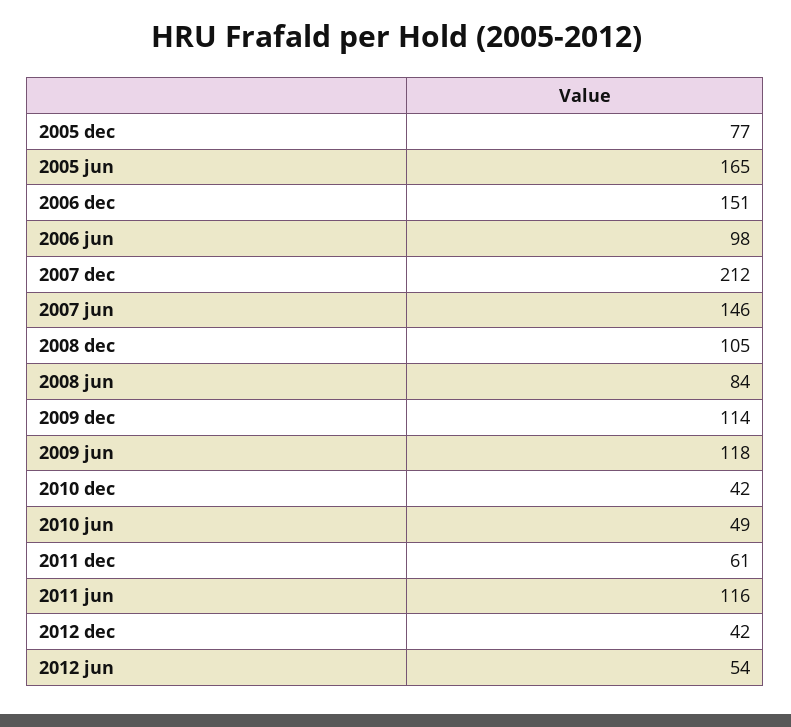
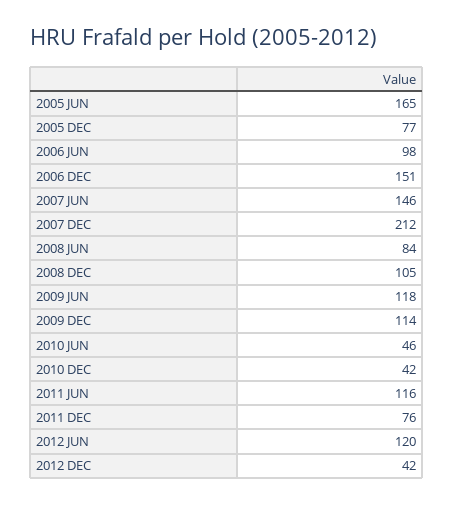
  {
    "2005 dec": 77,
    "2005 jun": 165,
    "2006 dec": 151,
    "2006 jun": 98,
    "2007 dec": 212,
    "2007 jun": 146,
    "2008 dec": 105,
    "2008 jun": 84,
    "2009 dec": 114,
    "2009 jun": 118,
    "2010 dec": 42,
-   "2010 jun": 49,
+   "2010 jun": 46,
-   "2011 dec": 61,
+   "2011 dec": 76,
    "2011 jun": 116,
    "2012 dec": 42,
-   "2012 jun": 54
+   "2012 jun": 120
  }

